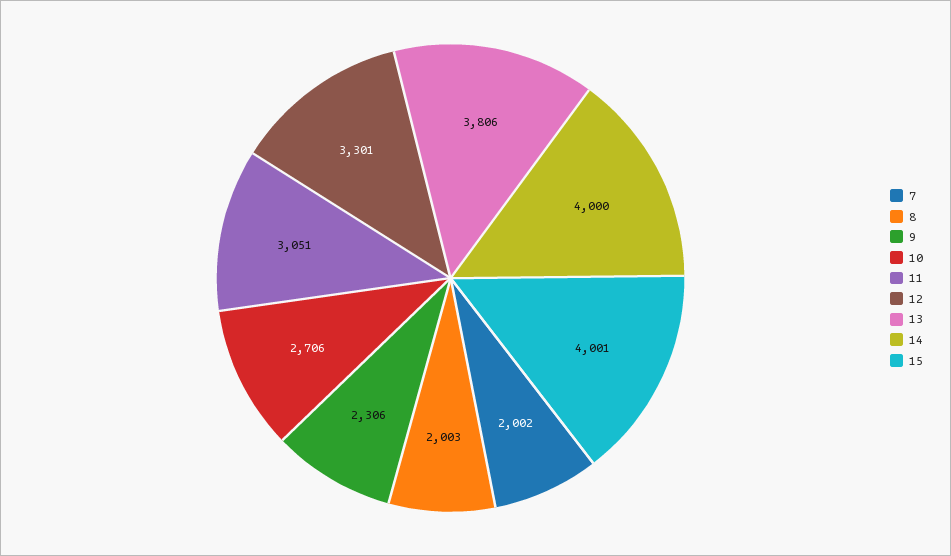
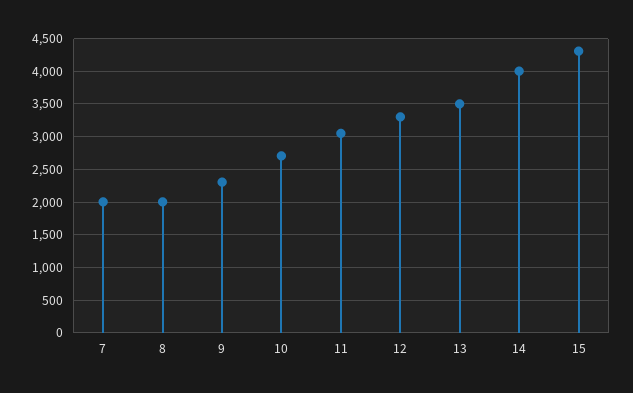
  {
    "7": 2002,
    "8": 2003,
    "9": 2306,
    "10": 2706,
    "11": 3051,
    "12": 3301,
-   "13": 3806,
+   "13": 3500,
    "14": 4000,
-   "15": 4001
+   "15": 4300
  }

